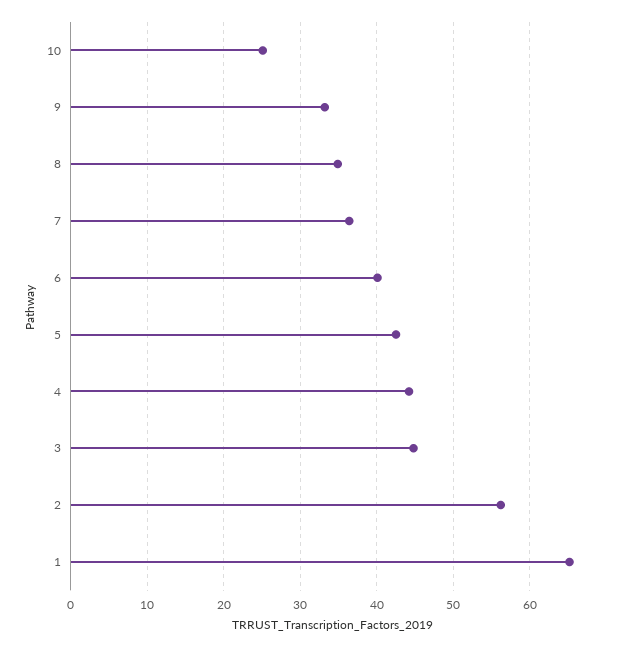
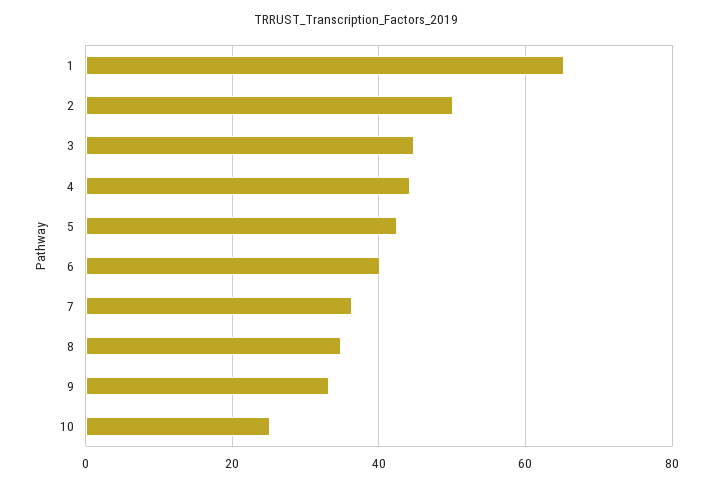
  {
    "10": 25,
    "9": 33,
    "8": 35,
    "7": 36,
    "6": 40,
    "5": 43,
    "4": 44,
    "3": 45,
-   "2": 56,
+   "2": 50,
    "1": 65
  }

